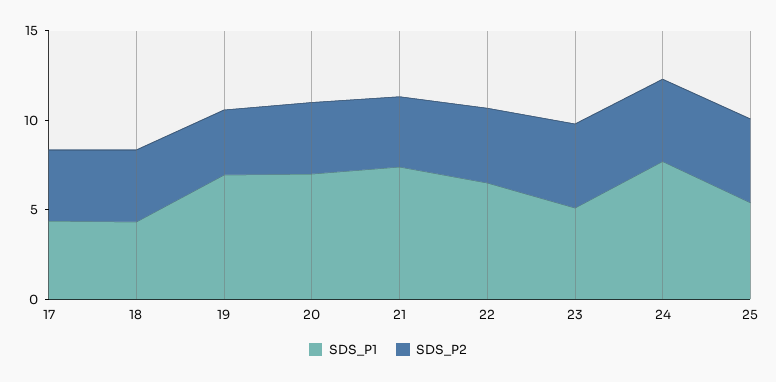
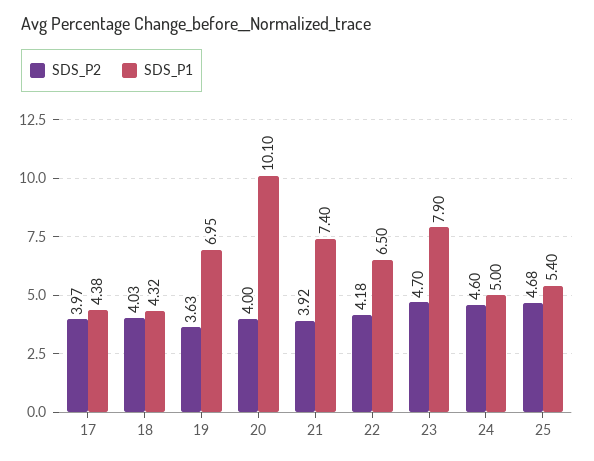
  {
    "SDS_P1": {
      "17": 4.38,
      "18": 4.32,
      "19": 6.95,
-     "20": 7,
+     "20": 10.1,
      "21": 7.4,
      "22": 6.5,
-     "23": 5,
+     "23": 7.9,
-     "24": 8,
+     "24": 5,
      "25": 5.4
    },
    "SDS_P2": {
      "17": 3.97,
      "18": 4.03,
      "19": 3.63,
      "20": 4,
      "21": 3.92,
      "22": 4.18,
      "23": 4.7,
      "24": 4.6,
      "25": 4.68
    }
  }

